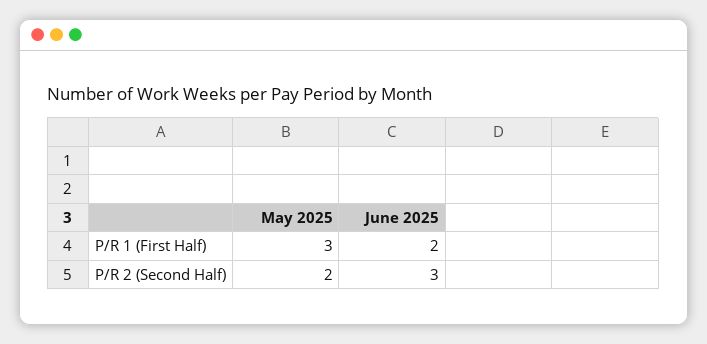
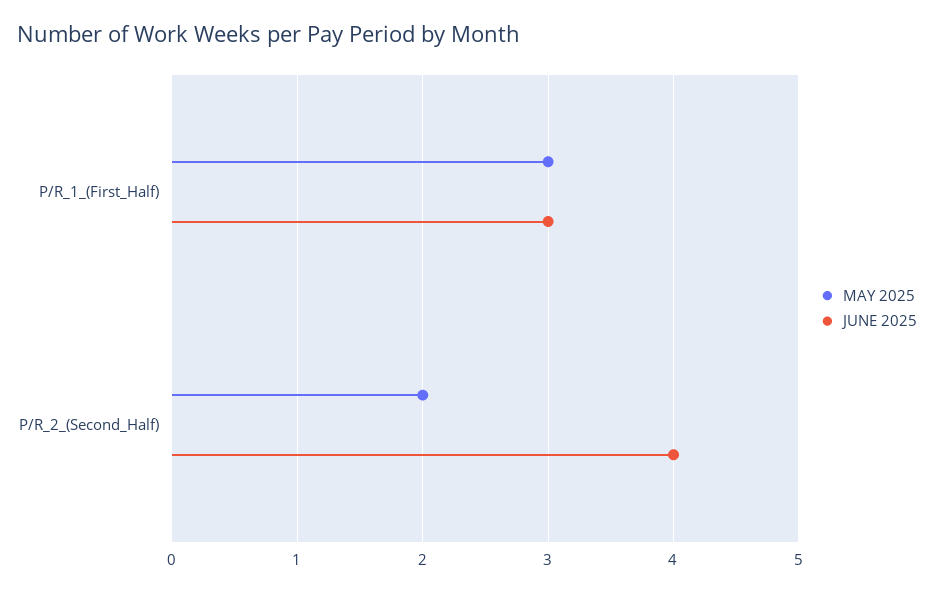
  {
    "May 2025": {
      "P/R 1 (First Half)": 3,
      "P/R 2 (Second Half)": 2
    },
    "June 2025": {
-     "P/R 1 (First Half)": 2,
+     "P/R 1 (First Half)": 3,
-     "P/R 2 (Second Half)": 3
+     "P/R 2 (Second Half)": 4
    }
  }

